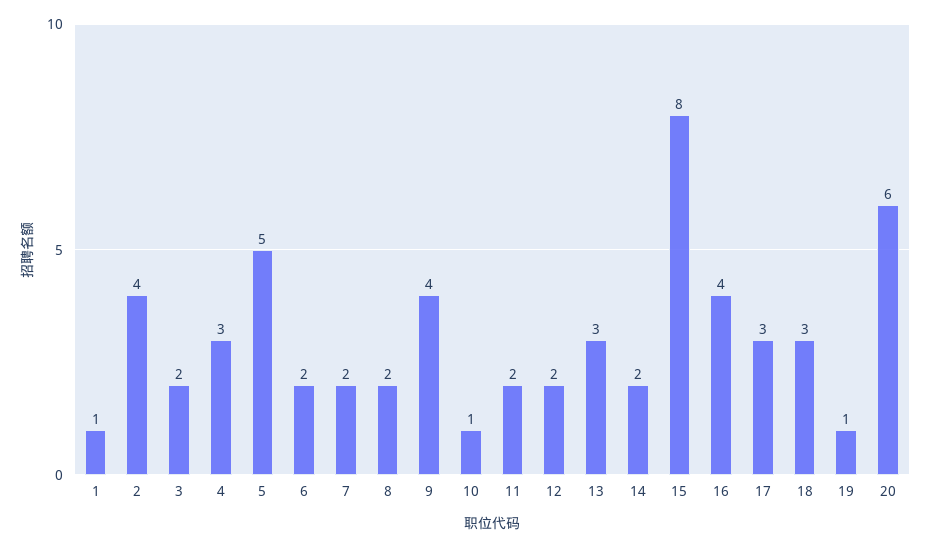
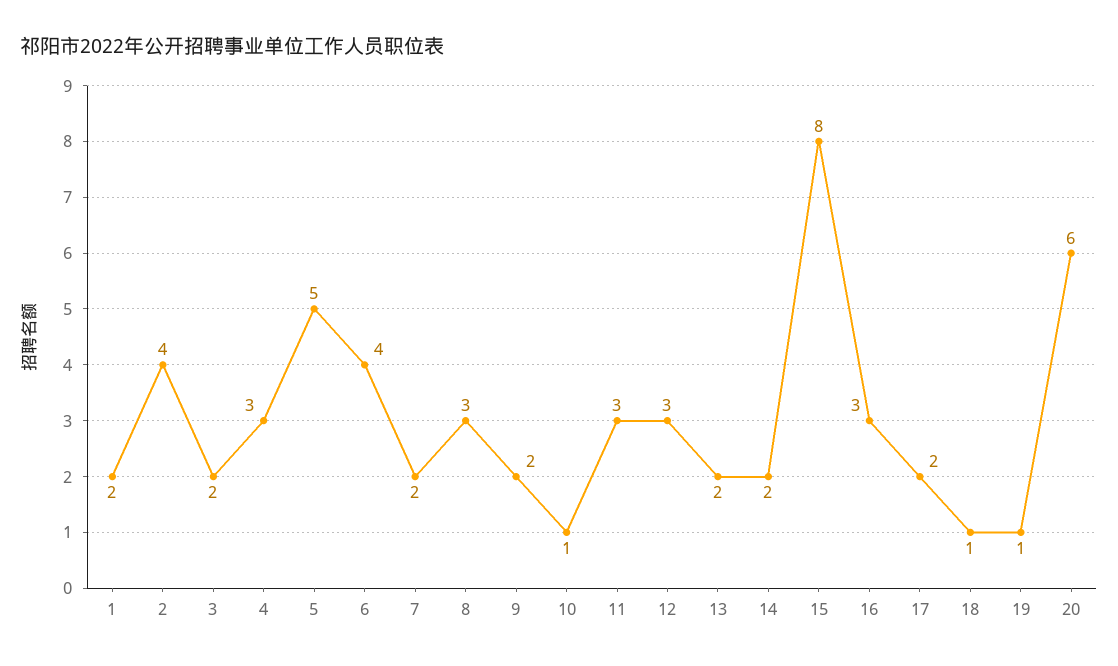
  {
-   "1": 1,
+   "1": 2,
    "2": 4,
    "3": 2,
    "4": 3,
    "5": 5,
-   "6": 2,
+   "6": 4,
    "7": 2,
-   "8": 2,
+   "8": 3,
-   "9": 4,
+   "9": 2,
    "10": 1,
-   "11": 2,
+   "11": 3,
-   "12": 2,
+   "12": 3,
-   "13": 3,
+   "13": 2,
    "14": 2,
    "15": 8,
-   "16": 4,
+   "16": 3,
-   "17": 3,
+   "17": 2,
-   "18": 3,
+   "18": 1,
    "19": 1,
    "20": 6
  }

